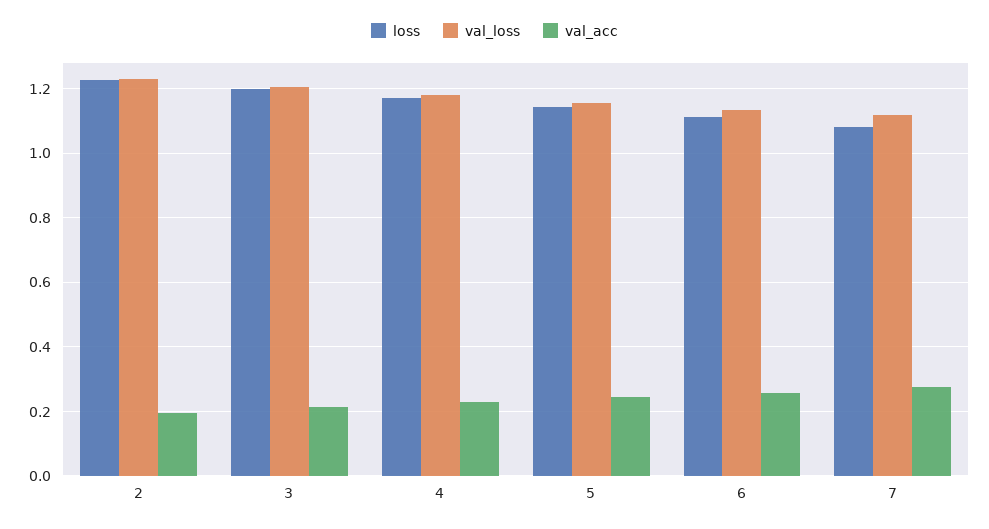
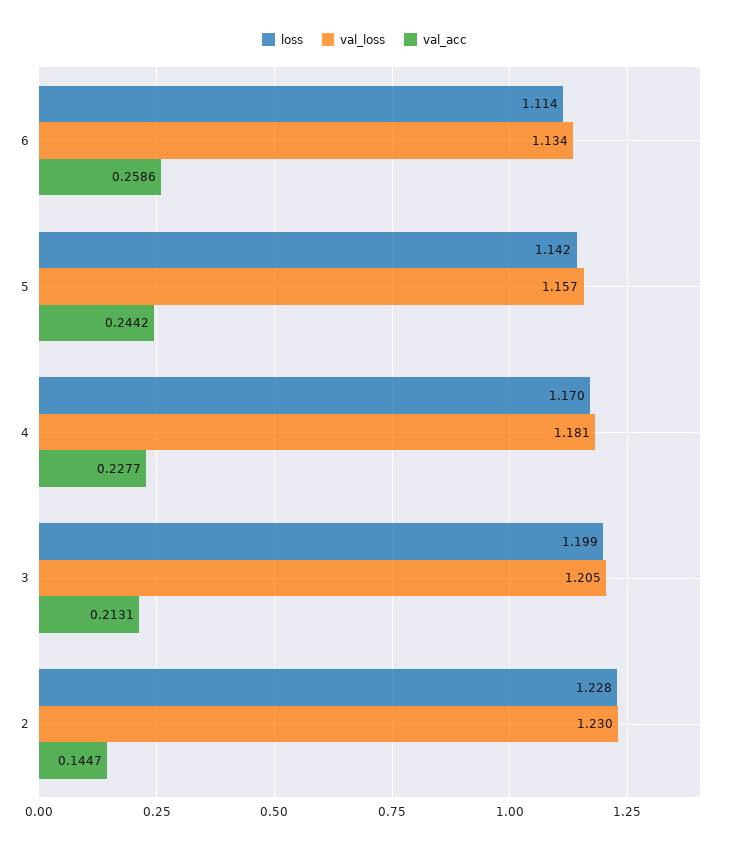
  {
    "loss": {
      "2": 1.228,
      "3": 1.199,
      "4": 1.17,
      "5": 1.142,
-     "6": 1.114,
+     "6": 1.114
-     "7": 1.08
    },
    "val_loss": {
      "2": 1.23,
      "3": 1.205,
      "4": 1.181,
      "5": 1.157,
-     "6": 1.134,
+     "6": 1.134
-     "7": 1.12
    },
    "val_acc": {
-     "2": 0.2,
+     "2": 0.1447,
      "3": 0.2131,
      "4": 0.2277,
      "5": 0.2442,
-     "6": 0.2586,
+     "6": 0.2586
-     "7": 0.28
    }
  }

